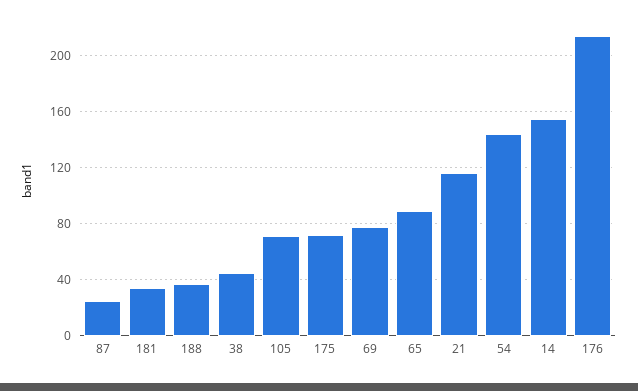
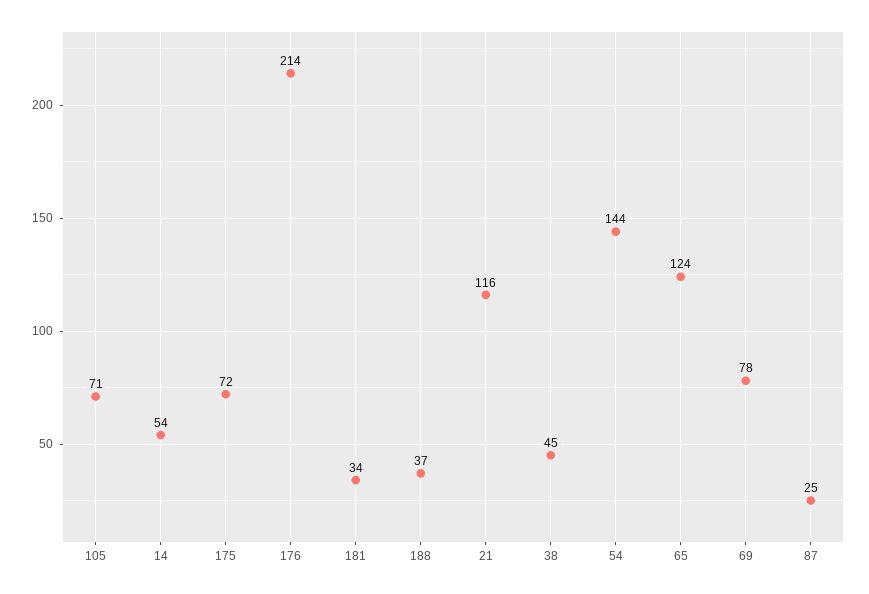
  {
    "87": 25,
    "181": 34,
    "188": 37,
    "38": 45,
    "105": 71,
    "175": 72,
    "69": 78,
-   "65": 90,
+   "65": 124,
    "21": 116,
    "54": 144,
-   "14": 155,
+   "14": 54,
    "176": 214
  }

